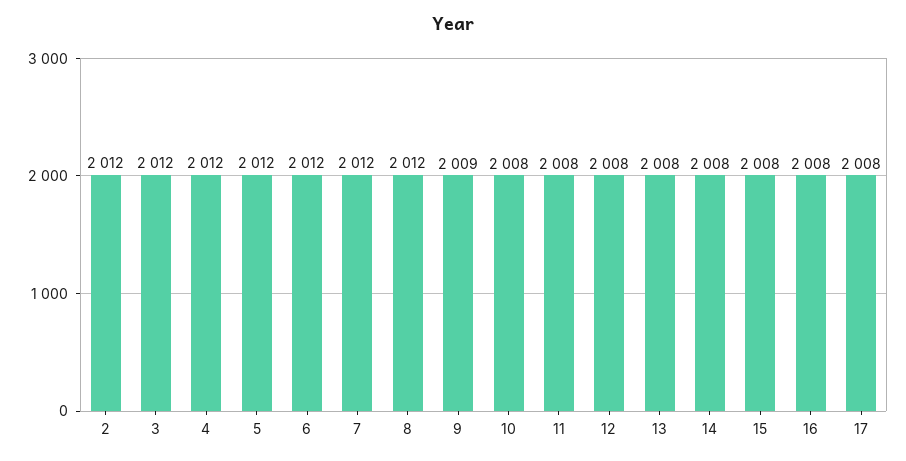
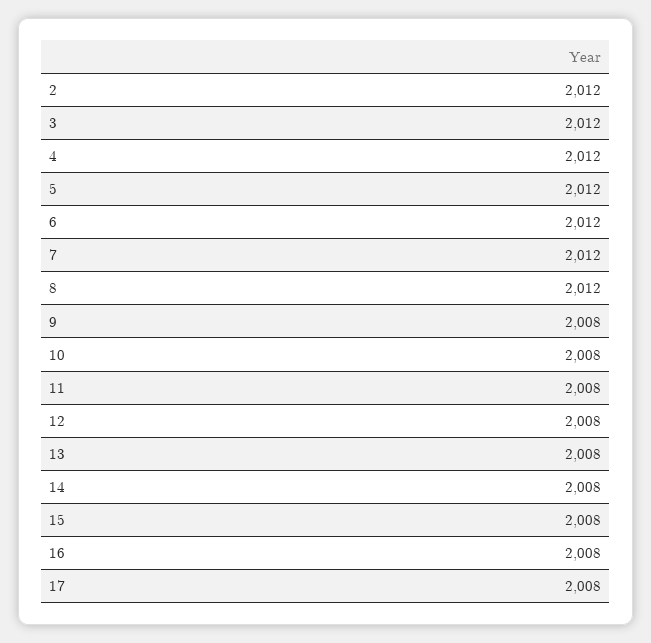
  {
    "2": 2012,
    "3": 2012,
    "4": 2012,
    "5": 2012,
    "6": 2012,
    "7": 2012,
    "8": 2012,
-   "9": 2009,
+   "9": 2008,
    "10": 2008,
    "11": 2008,
    "12": 2008,
    "13": 2008,
    "14": 2008,
    "15": 2008,
    "16": 2008,
    "17": 2008
  }

